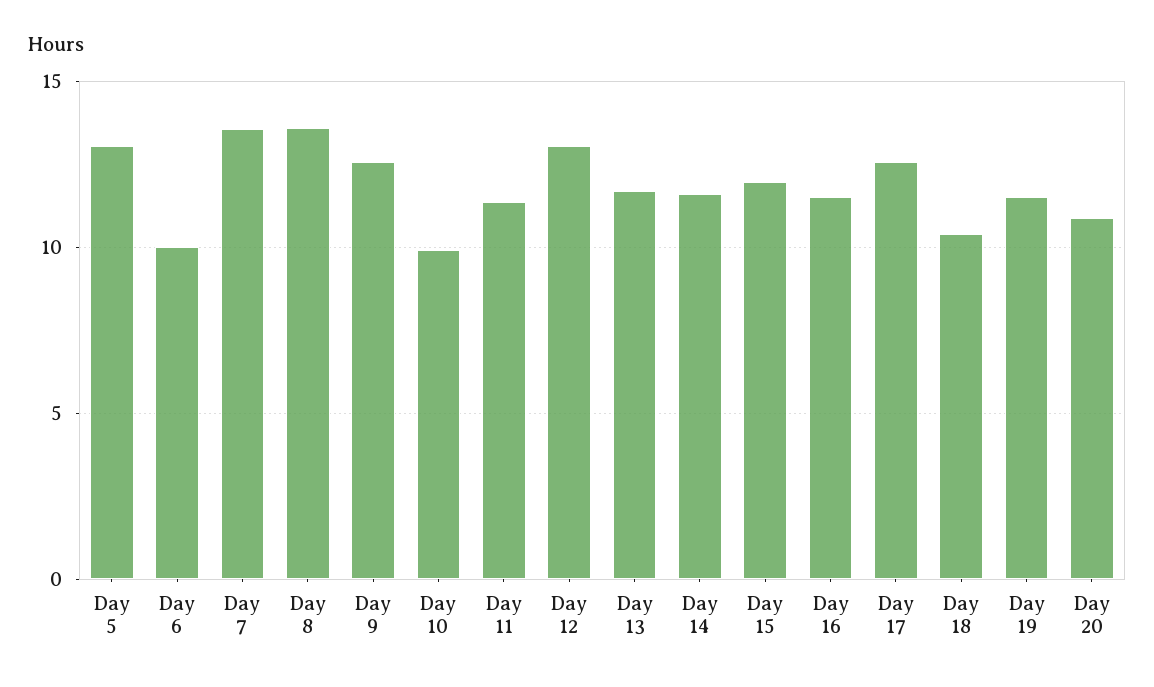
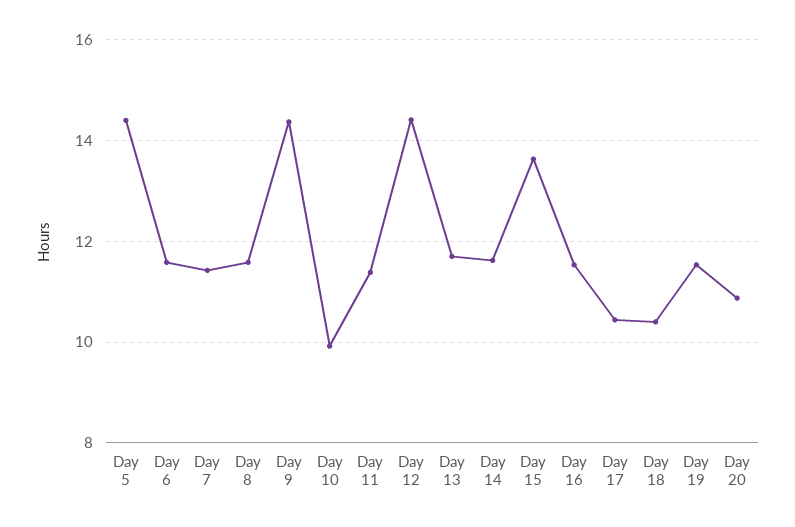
  {
-   "Day 5": 13,
+   "Day 5": 14.4,
-   "Day 6": 10,
+   "Day 6": 11.6,
-   "Day 7": 13.5,
+   "Day 7": 11.4,
-   "Day 8": 13.5,
+   "Day 8": 11.6,
-   "Day 9": 12.5,
+   "Day 9": 14.4,
    "Day 10": 10,
    "Day 11": 11.4,
-   "Day 12": 13,
+   "Day 12": 14.4,
    "Day 13": 11.8,
    "Day 14": 11.6,
-   "Day 15": 12,
+   "Day 15": 13.6,
    "Day 16": 11.6,
-   "Day 17": 12.5,
+   "Day 17": 10.4,
    "Day 18": 10.4,
    "Day 19": 11.6,
    "Day 20": 10.8
  }

